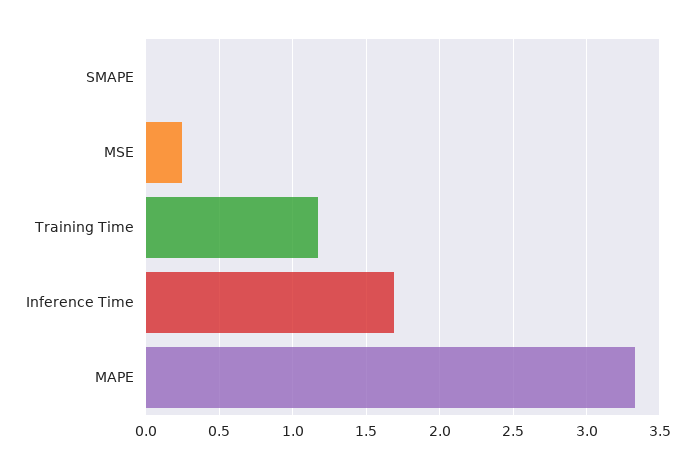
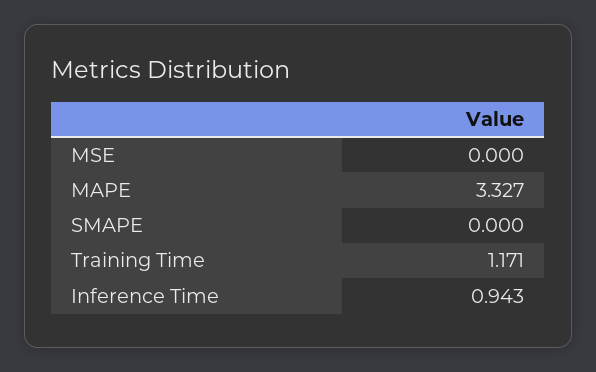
  {
    "SMAPE": 0,
-   "MSE": 0.25,
+   "MSE": 0,
    "Training Time": 1.171,
-   "Inference Time": 1.7,
+   "Inference Time": 0.943,
    "MAPE": 3.327
  }

